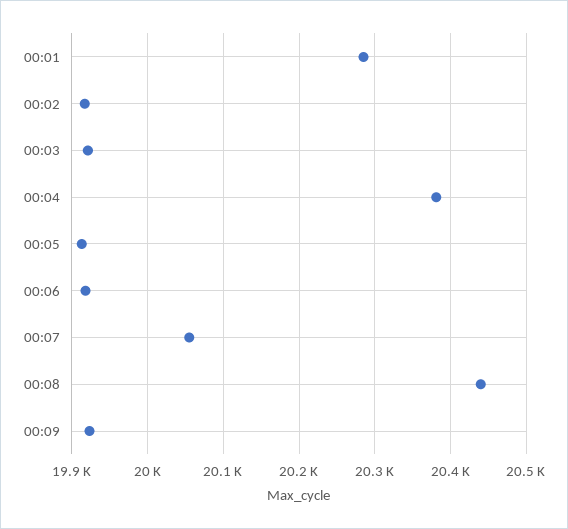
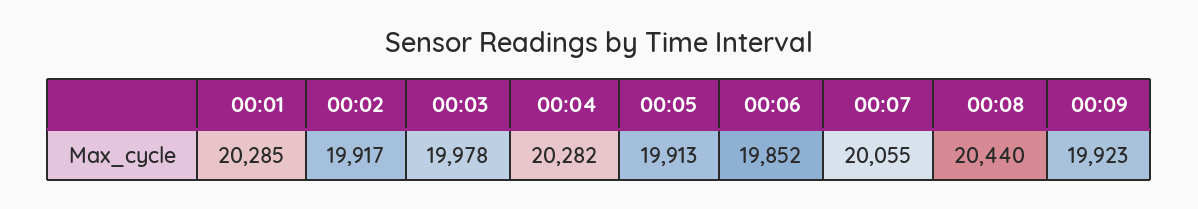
  {
    "00:01": 20285,
    "00:02": 19917,
-   "00:03": 19920,
+   "00:03": 19978,
-   "00:04": 20380,
+   "00:04": 20282,
    "00:05": 19913,
-   "00:06": 19920,
+   "00:06": 19852,
    "00:07": 20055,
    "00:08": 20440,
    "00:09": 19923
  }

